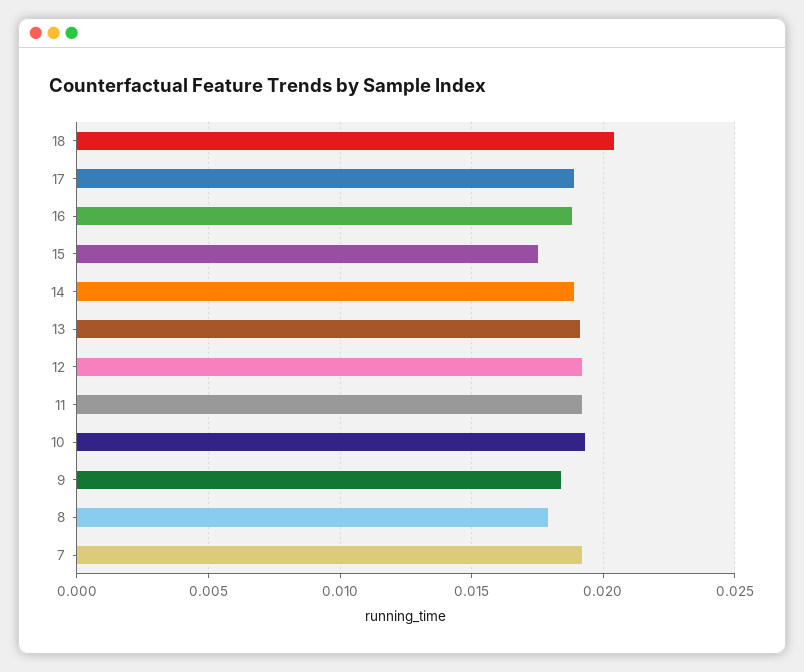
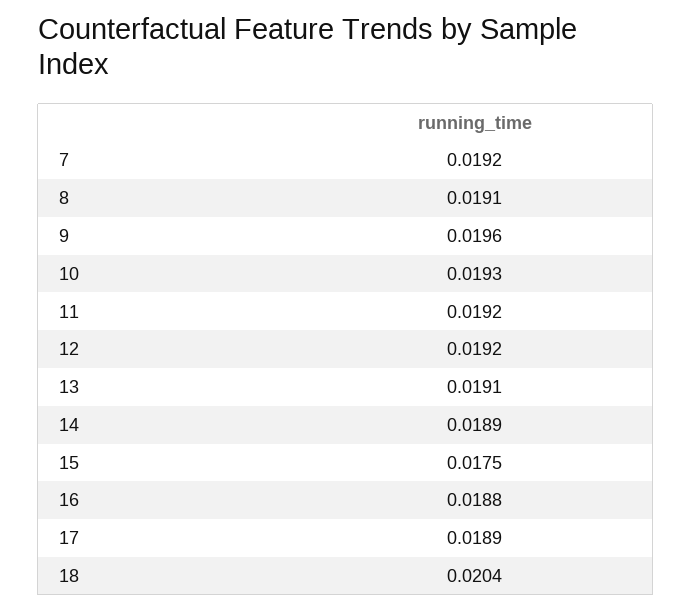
  {
    "18": 0.0204,
    "17": 0.0189,
    "16": 0.0188,
    "15": 0.0175,
    "14": 0.0189,
    "13": 0.0191,
    "12": 0.0192,
    "11": 0.0192,
    "10": 0.0193,
-   "9": 0.0185,
+   "9": 0.0196,
-   "8": 0.018,
+   "8": 0.0191,
    "7": 0.0192
  }

